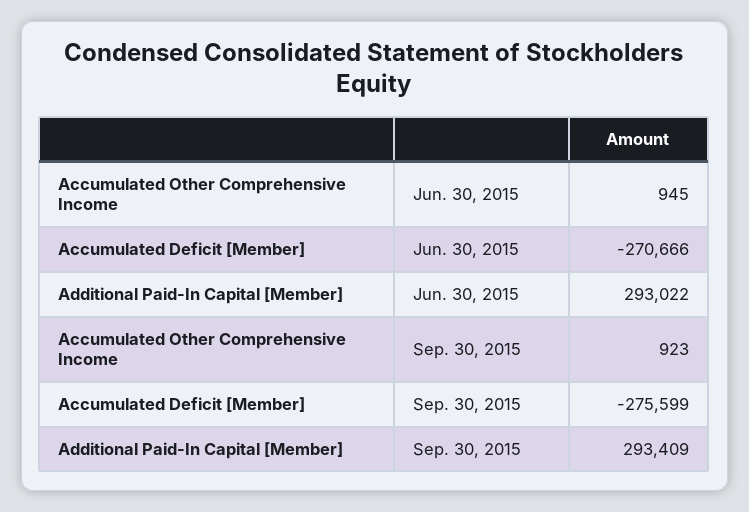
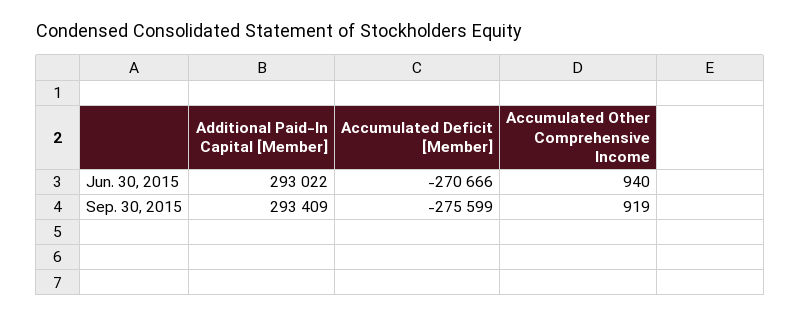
  {
    "Accumulated Other Comprehensive Income": {
-     "Jun. 30, 2015": 945,
+     "Jun. 30, 2015": 940,
-     "Sep. 30, 2015": 923
+     "Sep. 30, 2015": 919
    },
    "Accumulated Deficit [Member]": {
      "Jun. 30, 2015": -270666,
      "Sep. 30, 2015": -275599
    },
    "Additional Paid-In Capital [Member]": {
      "Jun. 30, 2015": 293022,
      "Sep. 30, 2015": 293409
    }
  }

